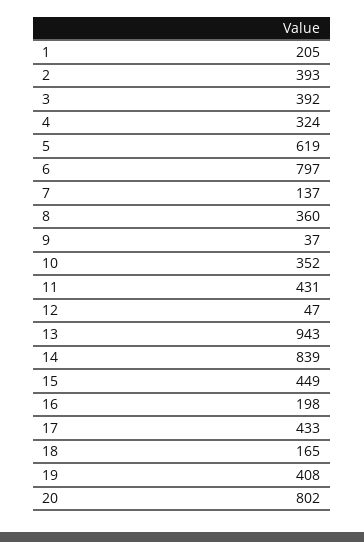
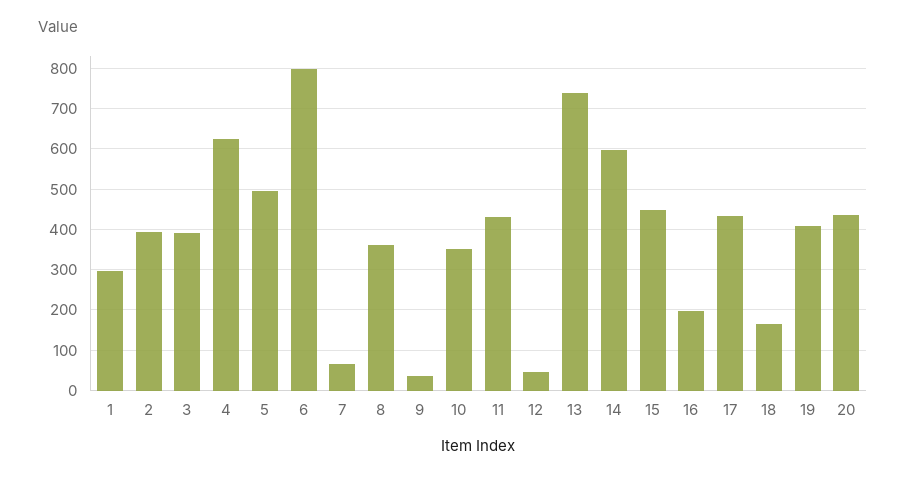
  {
-   "1": 205,
+   "1": 300,
    "2": 393,
    "3": 392,
-   "4": 324,
+   "4": 620,
-   "5": 619,
+   "5": 500,
    "6": 797,
-   "7": 137,
+   "7": 60,
    "8": 360,
    "9": 37,
    "10": 352,
    "11": 431,
    "12": 47,
-   "13": 943,
+   "13": 740,
-   "14": 839,
+   "14": 600,
    "15": 449,
    "16": 198,
    "17": 433,
    "18": 165,
    "19": 408,
-   "20": 802
+   "20": 440
  }

